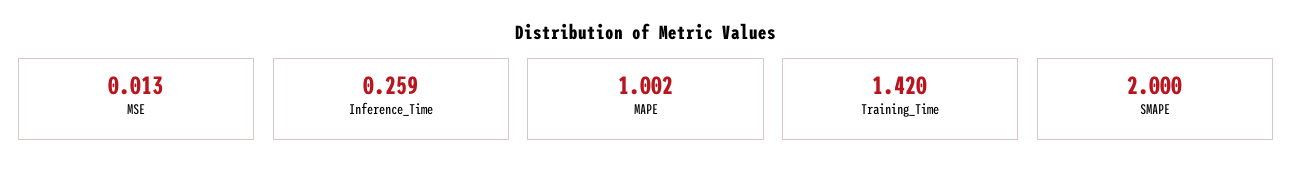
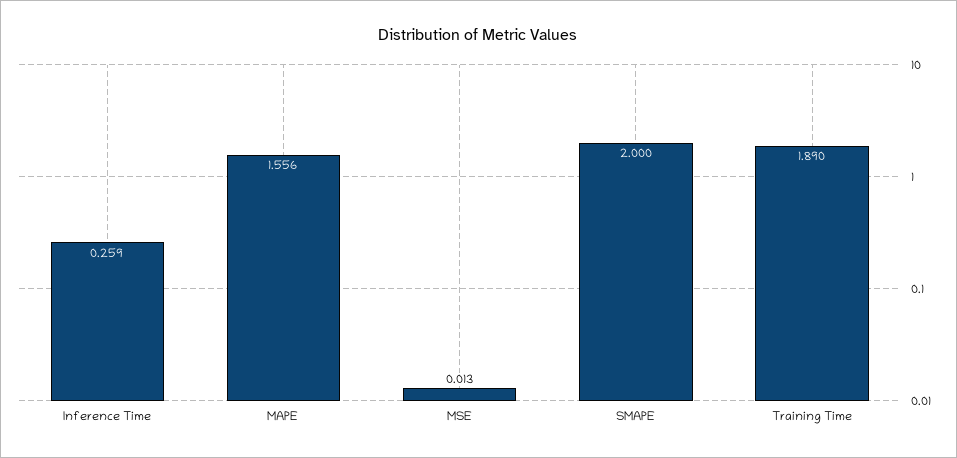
  {
    "MSE": 0.013,
    "Inference_Time": 0.259,
-   "MAPE": 1.002,
+   "MAPE": 1.556,
-   "Training_Time": 1.42,
+   "Training_Time": 1.89,
    "SMAPE": 2
  }

